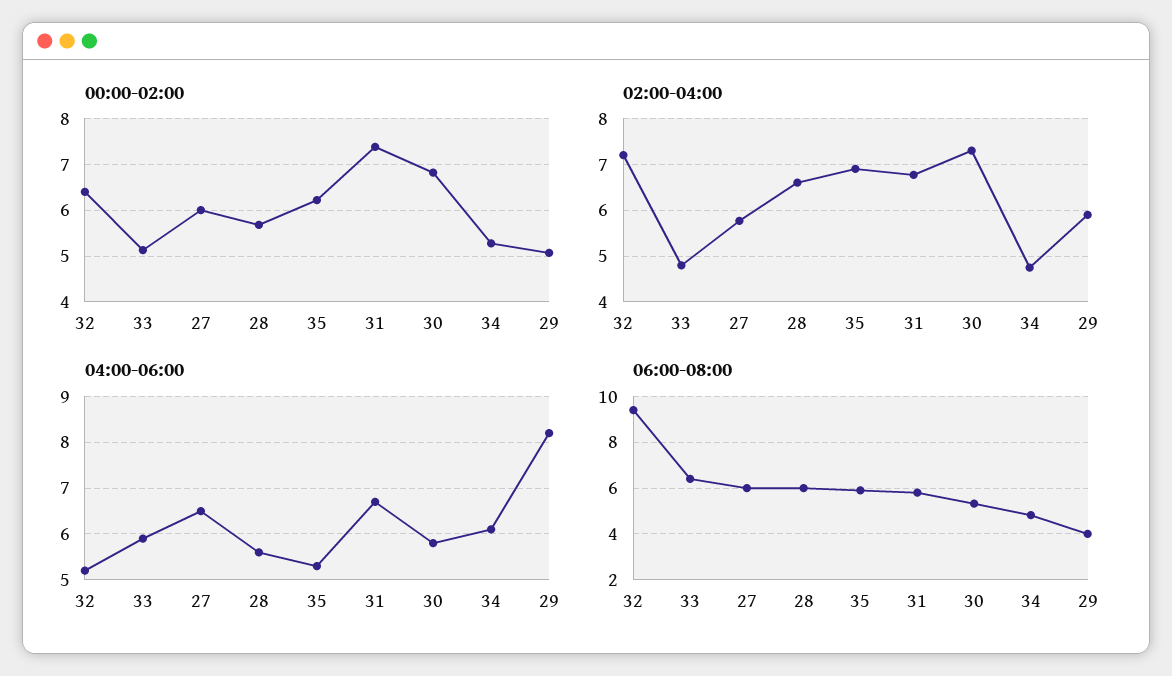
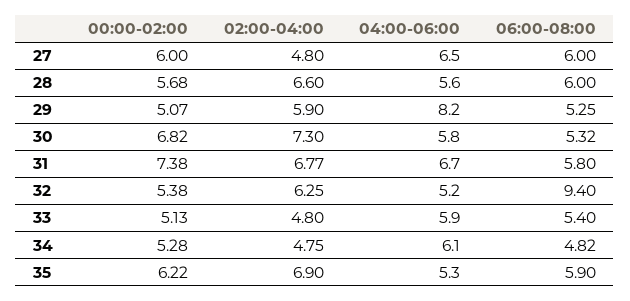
  {
    "00:00-02:00": {
-     "32": 6.4,
+     "32": 5.38,
      "33": 5.13,
      "27": 6,
      "28": 5.68,
      "35": 6.22,
      "31": 7.38,
      "30": 6.82,
      "34": 5.28,
      "29": 5.07
    },
    "02:00-04:00": {
-     "32": 7.2,
+     "32": 6.25,
      "33": 4.8,
-     "27": 5.8,
+     "27": 4.8,
      "28": 6.6,
      "35": 6.9,
      "31": 6.77,
      "30": 7.3,
      "34": 4.75,
      "29": 5.9
    },
    "04:00-06:00": {
      "32": 5.2,
      "33": 5.9,
      "27": 6.5,
      "28": 5.6,
      "35": 5.3,
      "31": 6.7,
      "30": 5.8,
      "34": 6.1,
      "29": 8.2
    },
    "06:00-08:00": {
      "32": 9.4,
-     "33": 6.5,
+     "33": 5.4,
      "27": 6,
      "28": 6,
      "35": 5.9,
      "31": 5.8,
      "30": 5.32,
      "34": 4.82,
-     "29": 4
+     "29": 5.25
    }
  }

